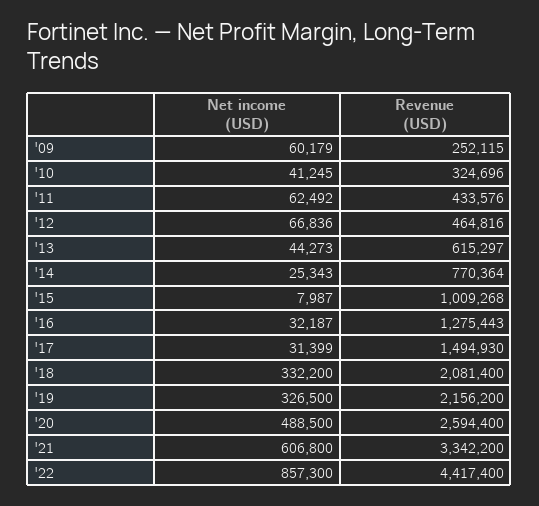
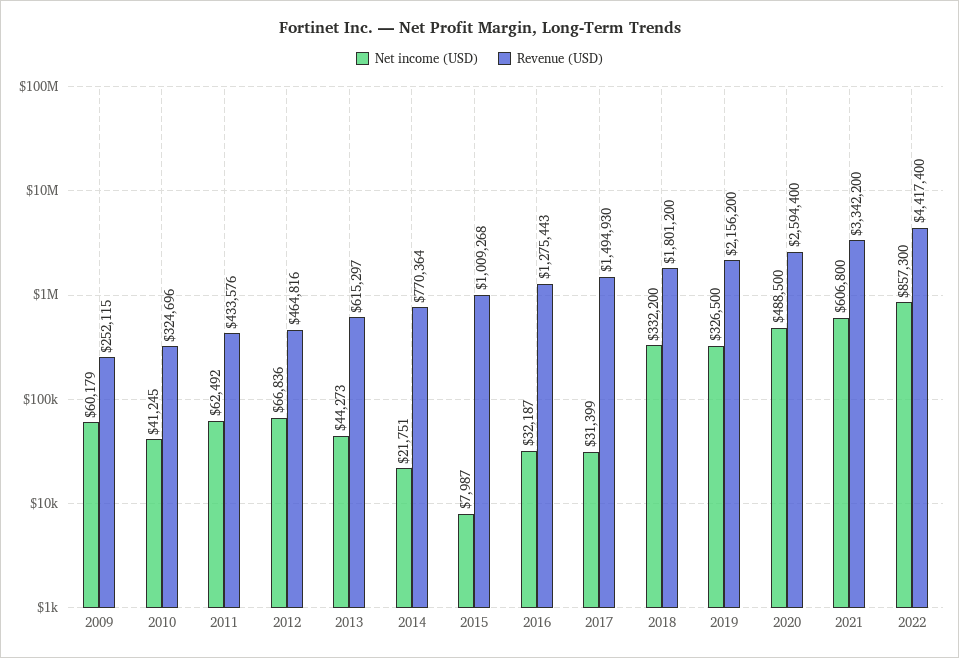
  {
    "Net income (USD)": {
      "'09": 60179,
      "'10": 41245,
      "'11": 62492,
      "'12": 66836,
      "'13": 44273,
-     "'14": 25343,
+     "'14": 21751,
      "'15": 7987,
      "'16": 32187,
      "'17": 31399,
      "'18": 332200,
      "'19": 326500,
      "'20": 488500,
      "'21": 606800,
      "'22": 857300
    },
    "Revenue (USD)": {
      "'09": 252115,
      "'10": 324696,
      "'11": 433576,
      "'12": 464816,
      "'13": 615297,
      "'14": 770364,
      "'15": 1009268,
      "'16": 1275443,
      "'17": 1494930,
-     "'18": 2081400,
+     "'18": 1801200,
      "'19": 2156200,
      "'20": 2594400,
      "'21": 3342200,
      "'22": 4417400
    }
  }

